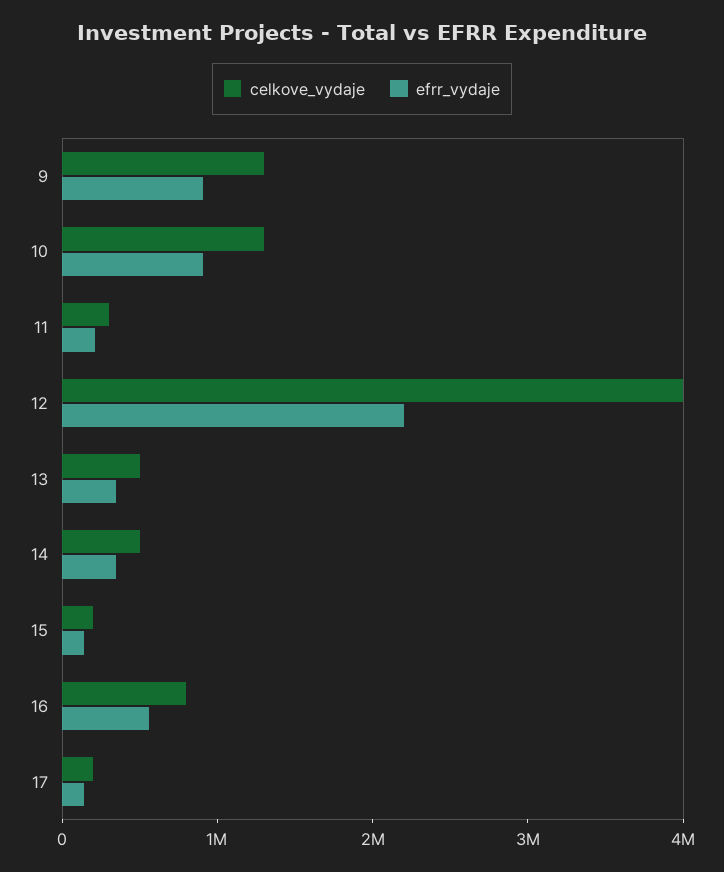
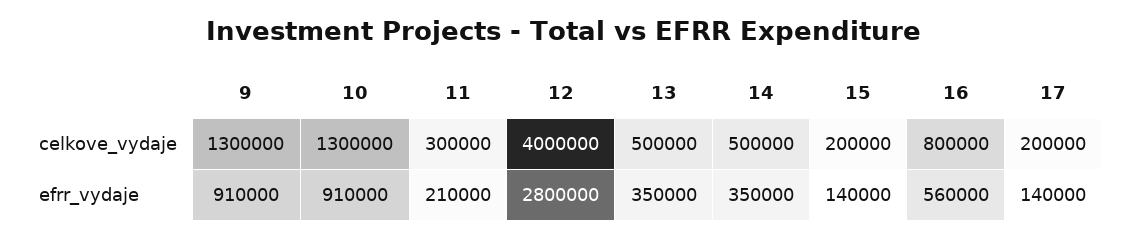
  {
    "celkove_vydaje": {
      "9": 1300000,
      "10": 1300000,
      "11": 300000,
      "12": 4000000,
      "13": 500000,
      "14": 500000,
      "15": 200000,
      "16": 800000,
      "17": 200000
    },
    "efrr_vydaje": {
      "9": 910000,
      "10": 910000,
      "11": 210000,
-     "12": 2200000,
+     "12": 2800000,
      "13": 350000,
      "14": 350000,
      "15": 140000,
      "16": 560000,
      "17": 140000
    }
  }

